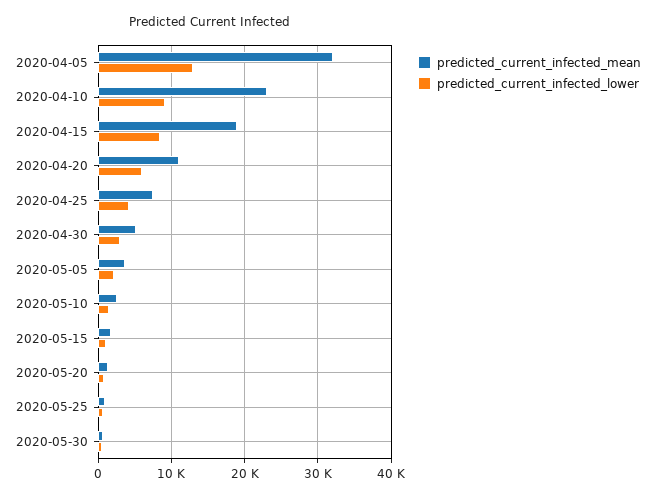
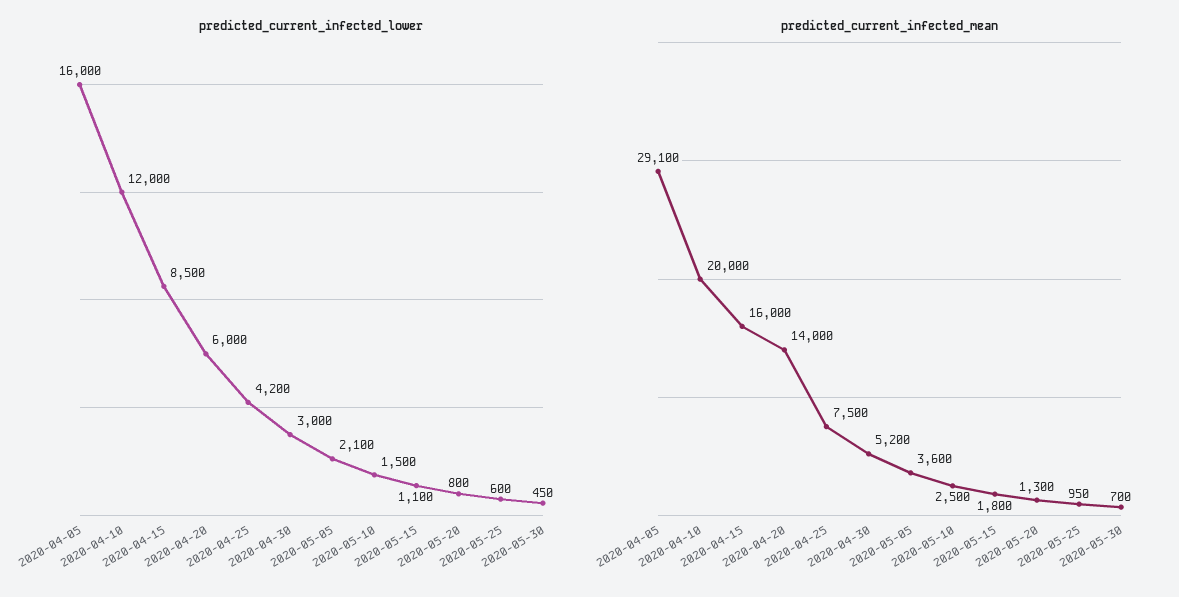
  {
    "predicted_current_infected_mean": {
-     "2020-04-05": 32000,
+     "2020-04-05": 29100,
-     "2020-04-10": 23000,
+     "2020-04-10": 20000,
-     "2020-04-15": 19000,
+     "2020-04-15": 16000,
-     "2020-04-20": 11000,
+     "2020-04-20": 14000,
      "2020-04-25": 7500,
      "2020-04-30": 5200,
      "2020-05-05": 3600,
      "2020-05-10": 2500,
      "2020-05-15": 1800,
      "2020-05-20": 1300,
      "2020-05-25": 950,
      "2020-05-30": 700
    },
    "predicted_current_infected_lower": {
-     "2020-04-05": 13000,
+     "2020-04-05": 16000,
-     "2020-04-10": 9000,
+     "2020-04-10": 12000,
      "2020-04-15": 8500,
      "2020-04-20": 6000,
      "2020-04-25": 4200,
      "2020-04-30": 3000,
      "2020-05-05": 2100,
      "2020-05-10": 1500,
      "2020-05-15": 1100,
      "2020-05-20": 800,
      "2020-05-25": 600,
      "2020-05-30": 450
    }
  }

